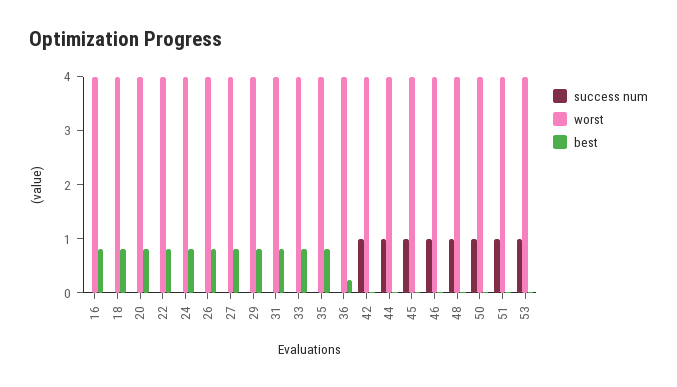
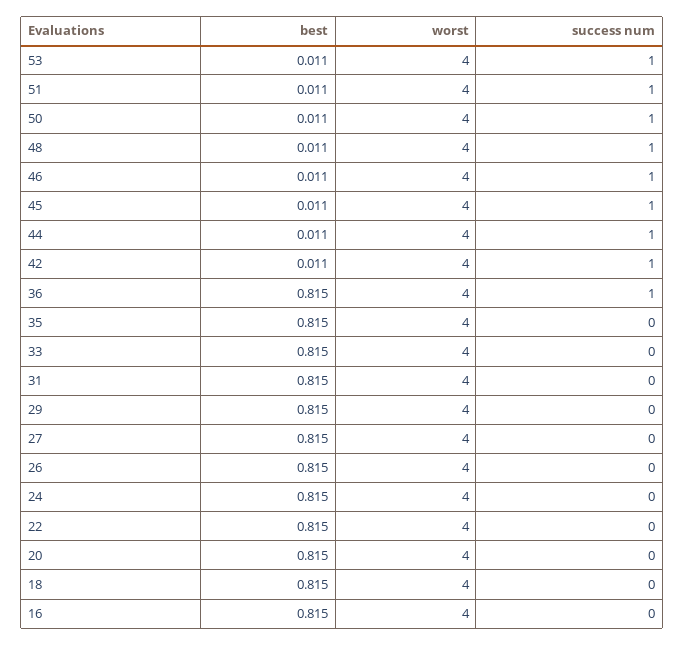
  {
    "success num": {
      "16": 0,
      "18": 0,
      "20": 0,
      "22": 0,
      "24": 0,
      "26": 0,
      "27": 0,
      "29": 0,
      "31": 0,
      "33": 0,
      "35": 0,
-     "36": 0,
+     "36": 1,
      "42": 1,
      "44": 1,
      "45": 1,
      "46": 1,
      "48": 1,
      "50": 1,
      "51": 1,
      "53": 1
    },
    "worst": {
      "16": 4,
      "18": 4,
      "20": 4,
      "22": 4,
      "24": 4,
      "26": 4,
      "27": 4,
      "29": 4,
      "31": 4,
      "33": 4,
      "35": 4,
      "36": 4,
      "42": 4,
      "44": 4,
      "45": 4,
      "46": 4,
      "48": 4,
      "50": 4,
      "51": 4,
      "53": 4
    },
    "best": {
      "16": 0.815,
      "18": 0.815,
      "20": 0.815,
      "22": 0.815,
      "24": 0.815,
      "26": 0.815,
      "27": 0.815,
      "29": 0.815,
      "31": 0.815,
      "33": 0.815,
      "35": 0.815,
-     "36": 0.2,
+     "36": 0.815,
      "42": 0.011,
      "44": 0.011,
      "45": 0.011,
      "46": 0.011,
      "48": 0.011,
      "50": 0.011,
      "51": 0.011,
      "53": 0.011
    }
  }

